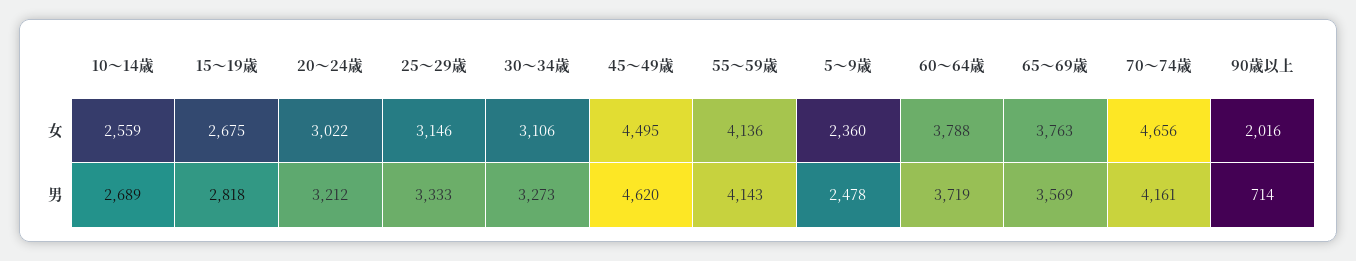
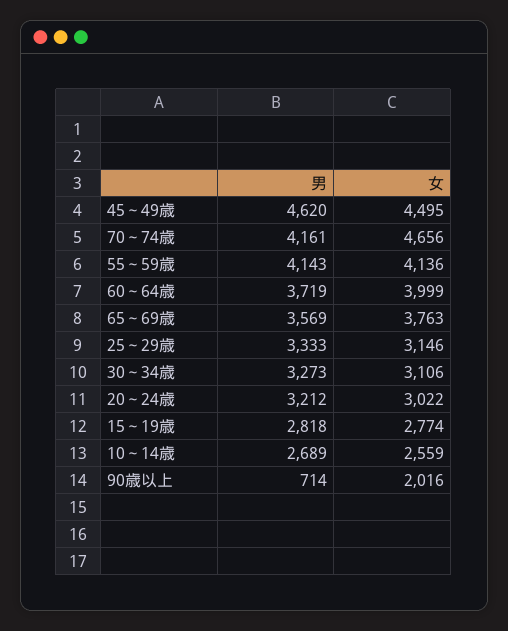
  {
    "10～14歳": {
      "女": 2559,
      "男": 2689
    },
    "15～19歳": {
-     "女": 2675,
+     "女": 2774,
      "男": 2818
    },
    "20～24歳": {
      "女": 3022,
      "男": 3212
    },
    "25～29歳": {
      "女": 3146,
      "男": 3333
    },
    "30～34歳": {
      "女": 3106,
      "男": 3273
    },
    "45～49歳": {
      "女": 4495,
      "男": 4620
    },
    "55～59歳": {
      "女": 4136,
      "男": 4143
    },
-   "5～9歳": {
-     "女": 2360,
-     "男": 2478
-   },
    "60～64歳": {
-     "女": 3788,
+     "女": 3999,
      "男": 3719
    },
    "65～69歳": {
      "女": 3763,
      "男": 3569
    },
    "70～74歳": {
      "女": 4656,
      "男": 4161
    },
    "90歳以上": {
      "女": 2016,
      "男": 714
    }
  }

